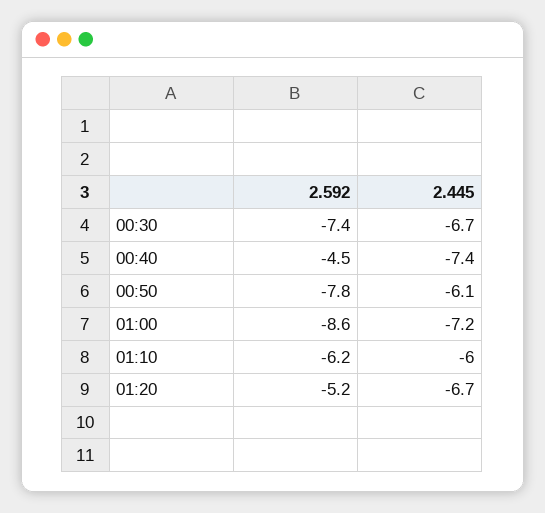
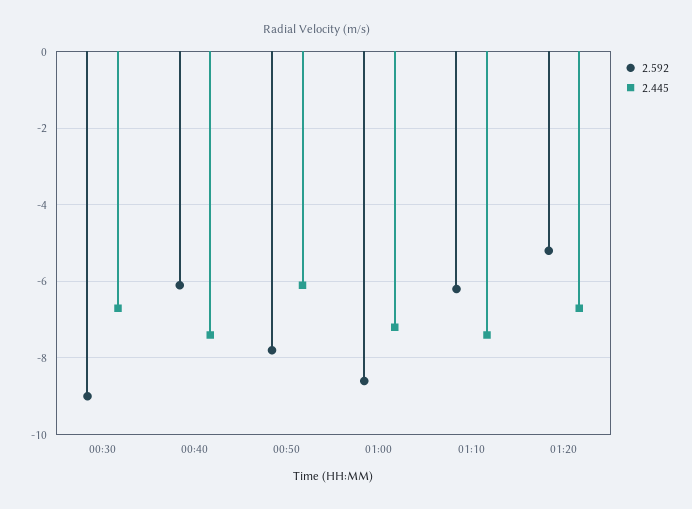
  {
    "2.592": {
-     "00:30": -7.4,
+     "00:30": -9,
-     "00:40": -4.5,
+     "00:40": -6,
      "00:50": -7.8,
      "01:00": -8.6,
      "01:10": -6.2,
      "01:20": -5.2
    },
    "2.445": {
      "00:30": -6.7,
      "00:40": -7.4,
      "00:50": -6.1,
      "01:00": -7.2,
-     "01:10": -6,
+     "01:10": -7.5,
      "01:20": -6.7
    }
  }

